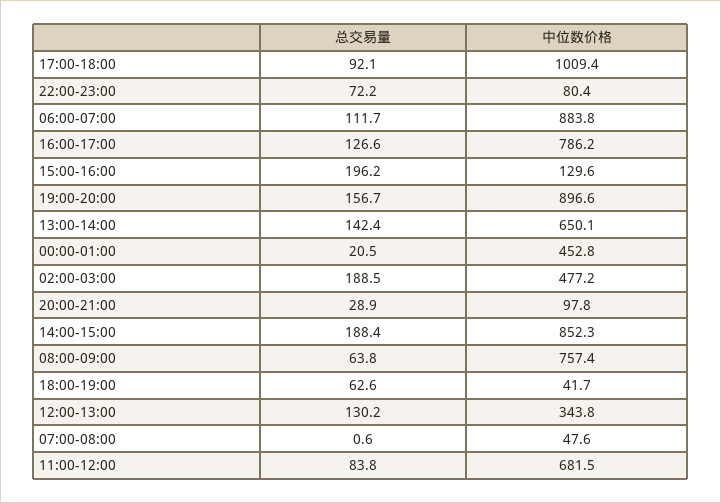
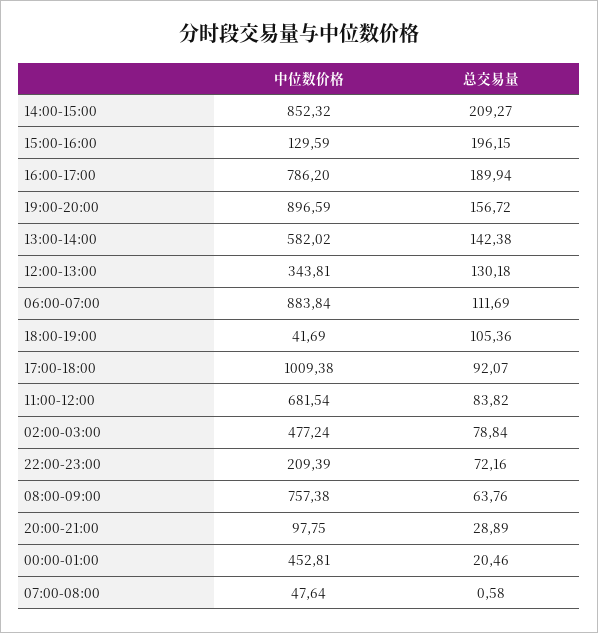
  {
    "总交易量": {
      "17:00-18:00": 92.07,
      "22:00-23:00": 72.16,
      "06:00-07:00": 111.69,
-     "16:00-17:00": 126.6,
+     "16:00-17:00": 189.94,
      "15:00-16:00": 196.15,
      "19:00-20:00": 156.72,
      "13:00-14:00": 142.38,
      "00:00-01:00": 20.46,
-     "02:00-03:00": 188.5,
+     "02:00-03:00": 78.84,
      "20:00-21:00": 28.89,
-     "14:00-15:00": 188.4,
+     "14:00-15:00": 209.27,
      "08:00-09:00": 63.76,
-     "18:00-19:00": 62.6,
+     "18:00-19:00": 105.36,
      "12:00-13:00": 130.18,
      "07:00-08:00": 0.58,
      "11:00-12:00": 83.82
    },
    "中位数价格": {
      "17:00-18:00": 1009.38,
-     "22:00-23:00": 80.4,
+     "22:00-23:00": 209.39,
      "06:00-07:00": 883.84,
      "16:00-17:00": 786.2,
      "15:00-16:00": 129.59,
      "19:00-20:00": 896.59,
-     "13:00-14:00": 650.1,
+     "13:00-14:00": 582.02,
      "00:00-01:00": 452.81,
      "02:00-03:00": 477.24,
      "20:00-21:00": 97.75,
      "14:00-15:00": 852.32,
      "08:00-09:00": 757.38,
      "18:00-19:00": 41.69,
      "12:00-13:00": 343.81,
      "07:00-08:00": 47.64,
      "11:00-12:00": 681.54
    }
  }

